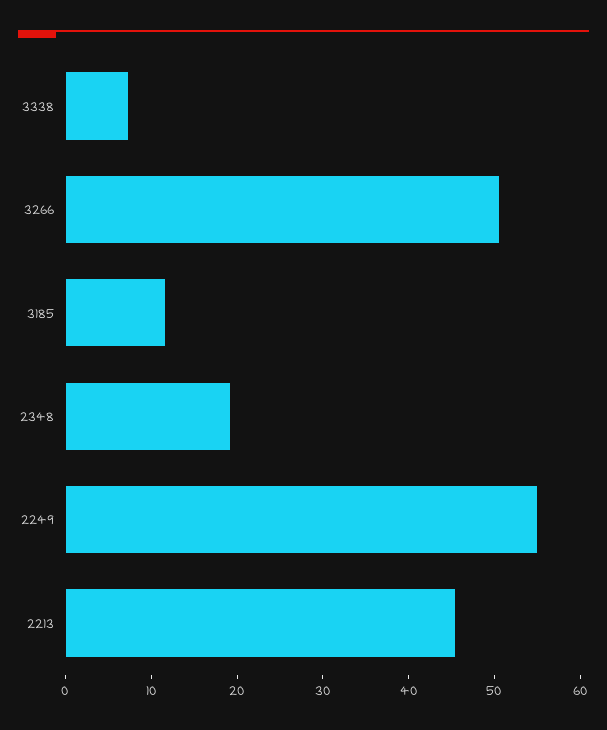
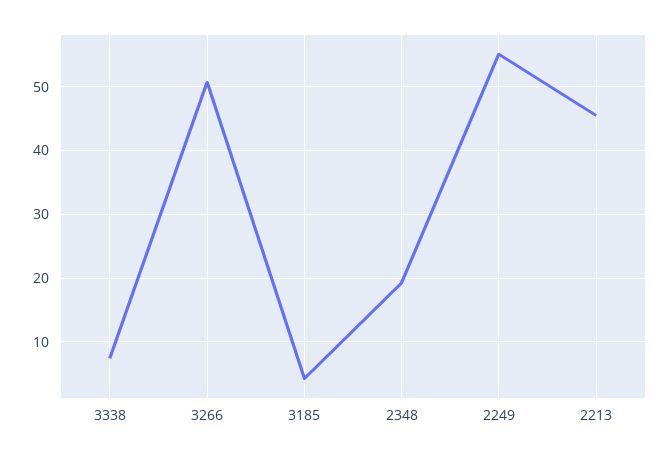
  {
    "3338": 7,
    "3266": 51,
-   "3185": 12,
+   "3185": 4,
    "2348": 19,
    "2249": 55,
    "2213": 45
  }

